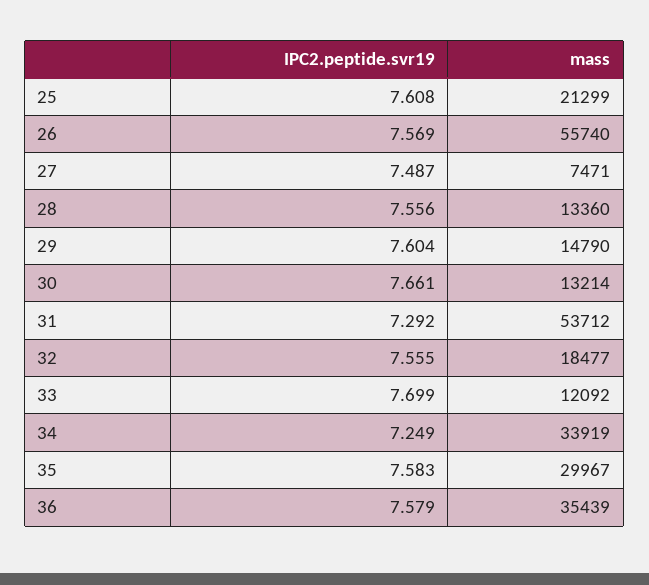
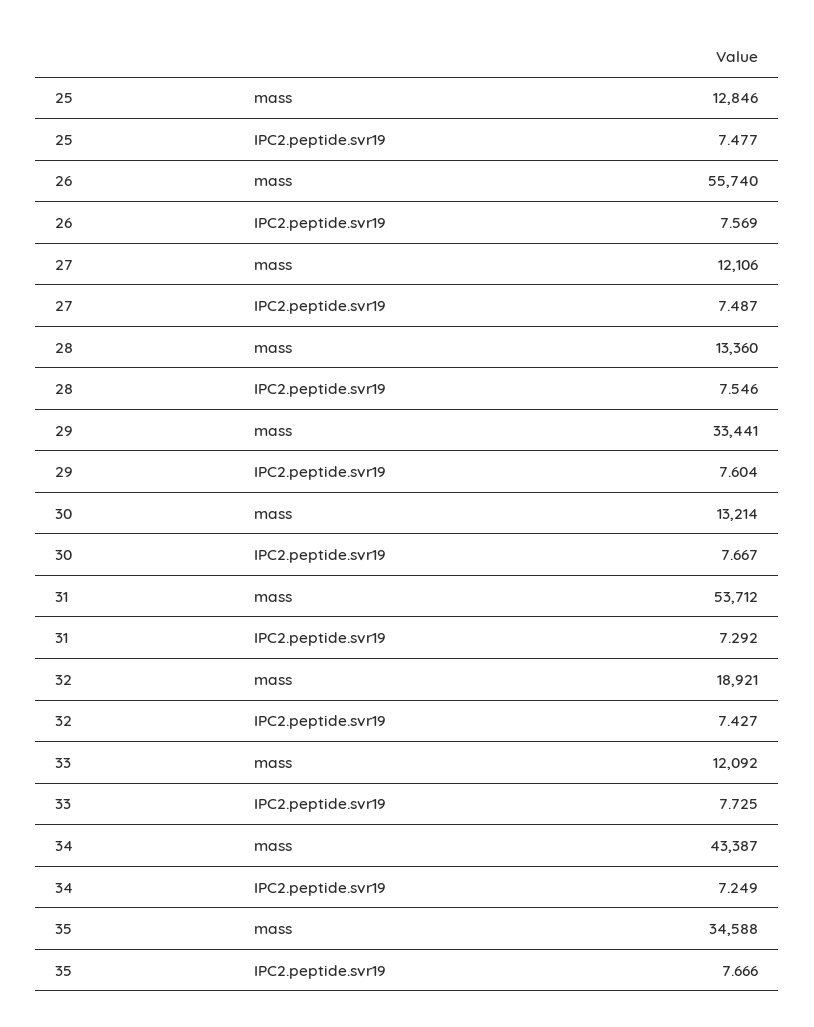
  {
    "IPC2.peptide.svr19": {
-     "25": 7.608,
+     "25": 7.477,
      "26": 7.569,
      "27": 7.487,
-     "28": 7.556,
+     "28": 7.546,
      "29": 7.604,
-     "30": 7.661,
+     "30": 7.667,
      "31": 7.292,
-     "32": 7.555,
+     "32": 7.427,
-     "33": 7.699,
+     "33": 7.725,
      "34": 7.249,
-     "35": 7.583,
+     "35": 7.666
-     "36": 7.579
    },
    "mass": {
-     "25": 21299,
+     "25": 12846,
      "26": 55740,
-     "27": 7471,
+     "27": 12106,
      "28": 13360,
-     "29": 14790,
+     "29": 33441,
      "30": 13214,
      "31": 53712,
-     "32": 18477,
+     "32": 18921,
      "33": 12092,
-     "34": 33919,
+     "34": 43387,
-     "35": 29967,
+     "35": 34588
-     "36": 35439
    }
  }

